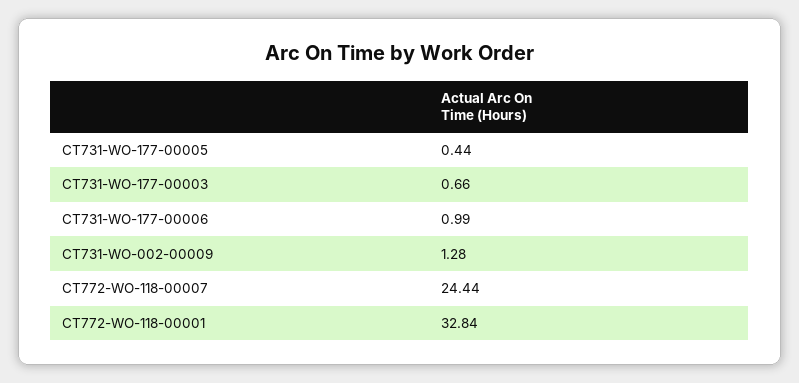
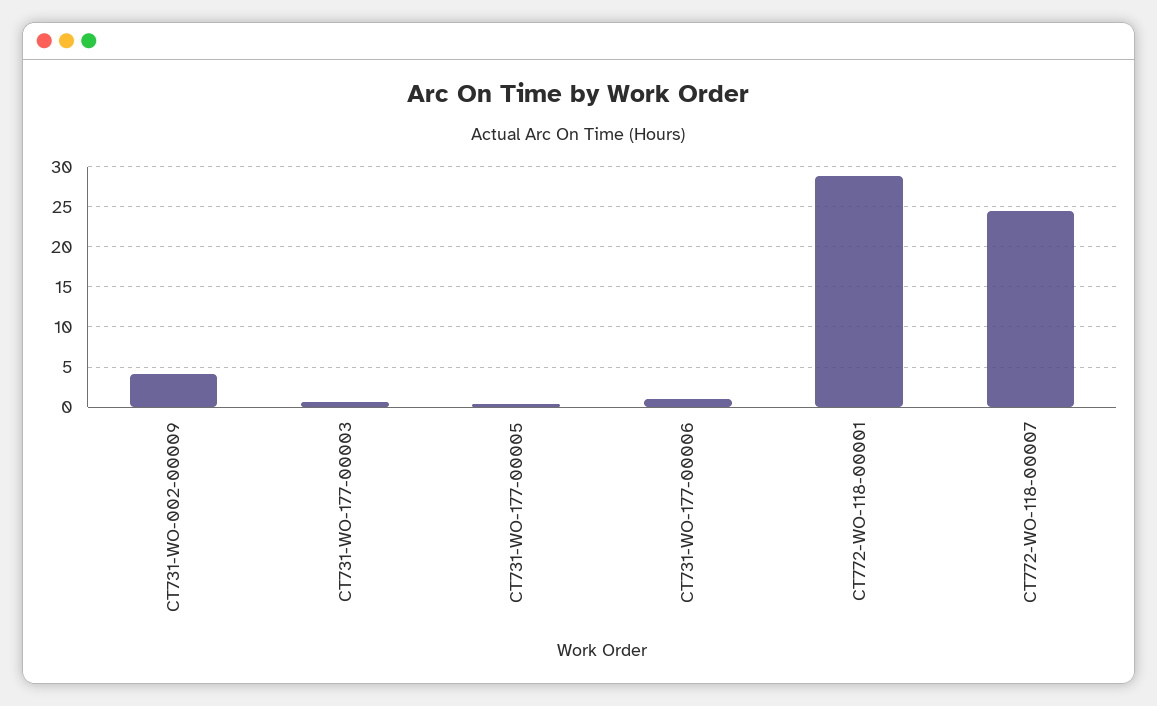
  {
    "CT731-WO-177-00005": 0.44,
    "CT731-WO-177-00003": 0.66,
    "CT731-WO-177-00006": 0.99,
-   "CT731-WO-002-00009": 1.28,
+   "CT731-WO-002-00009": 4,
    "CT772-WO-118-00007": 24.44,
-   "CT772-WO-118-00001": 32.84
+   "CT772-WO-118-00001": 29
  }

